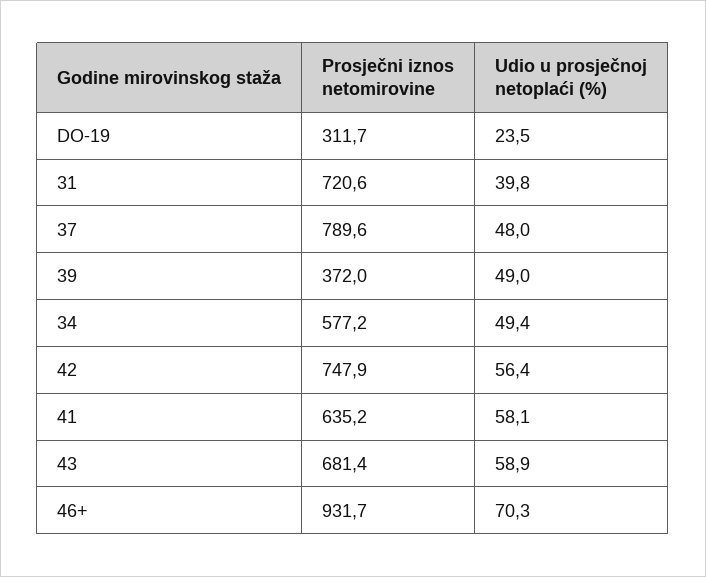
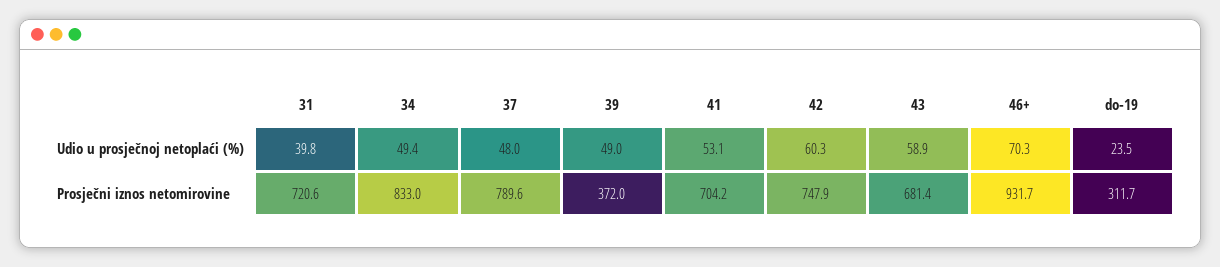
  {
    "Prosječni iznos netomirovine": {
      "DO-19": 311.7,
      "31": 720.6,
      "37": 789.6,
      "39": 372,
-     "34": 577.2,
+     "34": 833,
      "42": 747.9,
-     "41": 635.2,
+     "41": 704.2,
      "43": 681.4,
      "46+": 931.7
    },
    "Udio u prosječnoj netoplaći (%)": {
      "DO-19": 23.5,
      "31": 39.8,
      "37": 48,
      "39": 49,
      "34": 49.4,
-     "42": 56.4,
+     "42": 60.3,
-     "41": 58.1,
+     "41": 53.1,
      "43": 58.9,
      "46+": 70.3
    }
  }

